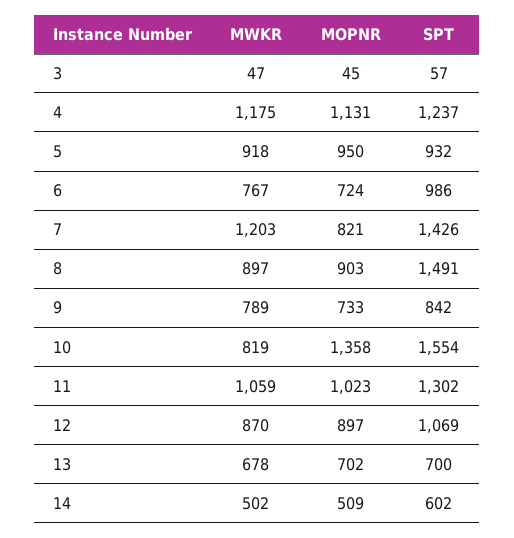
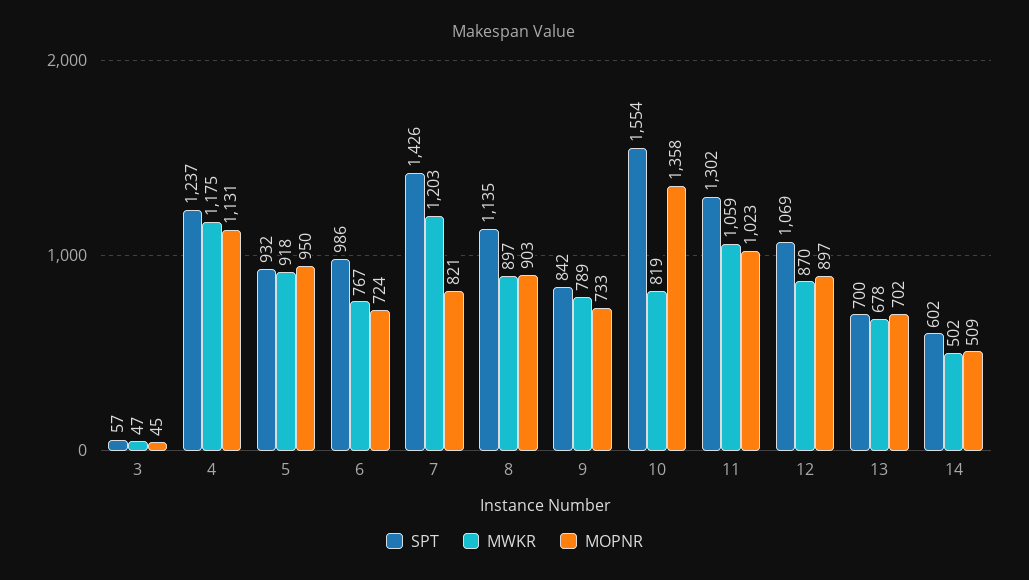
  {
    "MWKR": {
      "3": 47,
      "4": 1175,
      "5": 918,
      "6": 767,
      "7": 1203,
      "8": 897,
      "9": 789,
      "10": 819,
      "11": 1059,
      "12": 870,
      "13": 678,
      "14": 502
    },
    "MOPNR": {
      "3": 45,
      "4": 1131,
      "5": 950,
      "6": 724,
      "7": 821,
      "8": 903,
      "9": 733,
      "10": 1358,
      "11": 1023,
      "12": 897,
      "13": 702,
      "14": 509
    },
    "SPT": {
      "3": 57,
      "4": 1237,
      "5": 932,
      "6": 986,
      "7": 1426,
-     "8": 1491,
+     "8": 1135,
      "9": 842,
      "10": 1554,
      "11": 1302,
      "12": 1069,
      "13": 700,
      "14": 602
    }
  }

